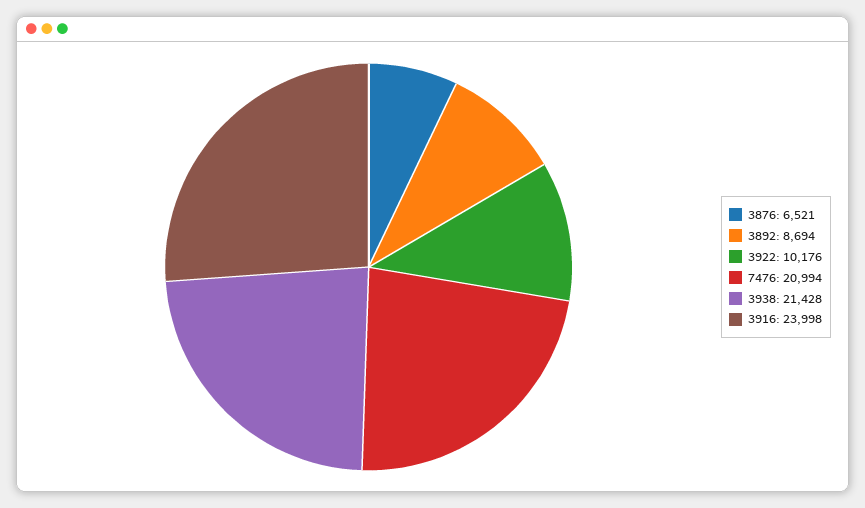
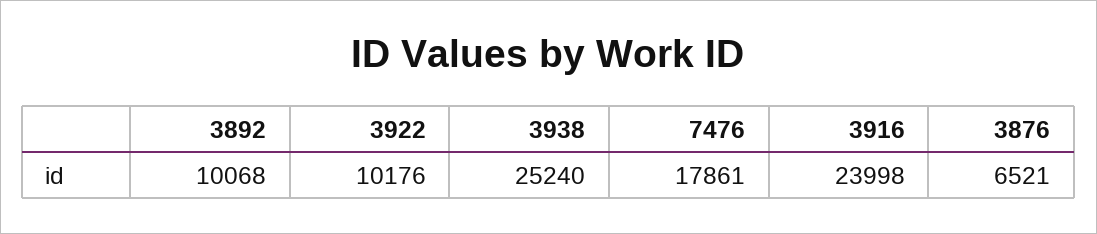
  {
    "3876": 6521,
-   "3892": 8694,
+   "3892": 10068,
    "3922": 10176,
-   "7476": 20994,
+   "7476": 17861,
-   "3938": 21428,
+   "3938": 25240,
    "3916": 23998
  }

